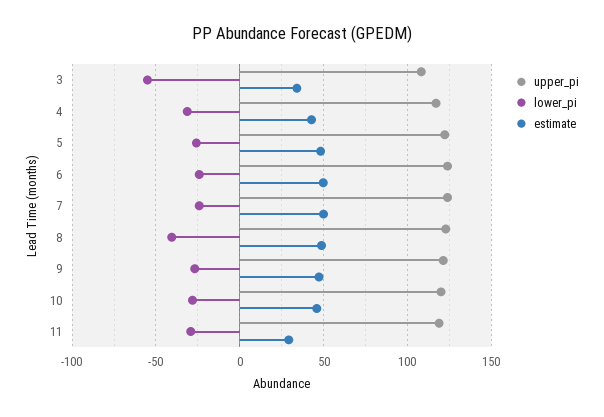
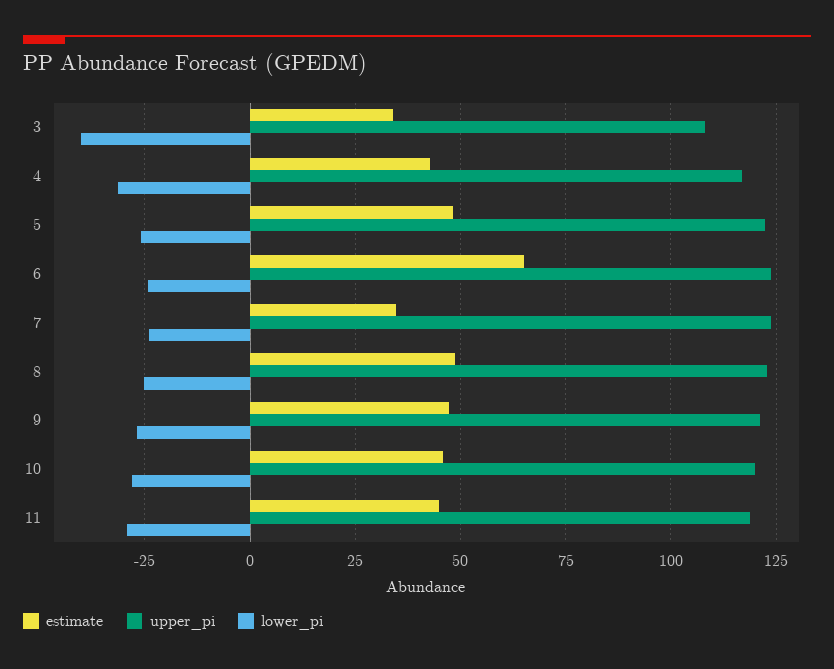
  {
    "upper_pi": {
      "3": 107.5,
      "4": 117.5,
      "5": 122.5,
      "6": 125,
      "7": 125,
      "8": 122.5,
      "9": 122.5,
      "10": 120,
      "11": 120
    },
    "lower_pi": {
-     "3": -55,
+     "3": -40,
      "4": -32.5,
      "5": -25,
      "6": -25,
      "7": -25,
-     "8": -40,
+     "8": -25,
      "9": -27.5,
      "10": -27.5,
      "11": -30
    },
    "estimate": {
      "3": 35,
      "4": 42.5,
      "5": 47.5,
-     "6": 50,
+     "6": 65,
-     "7": 50,
+     "7": 35,
      "8": 47.5,
      "9": 47.5,
      "10": 45,
-     "11": 30
+     "11": 45
    }
  }

